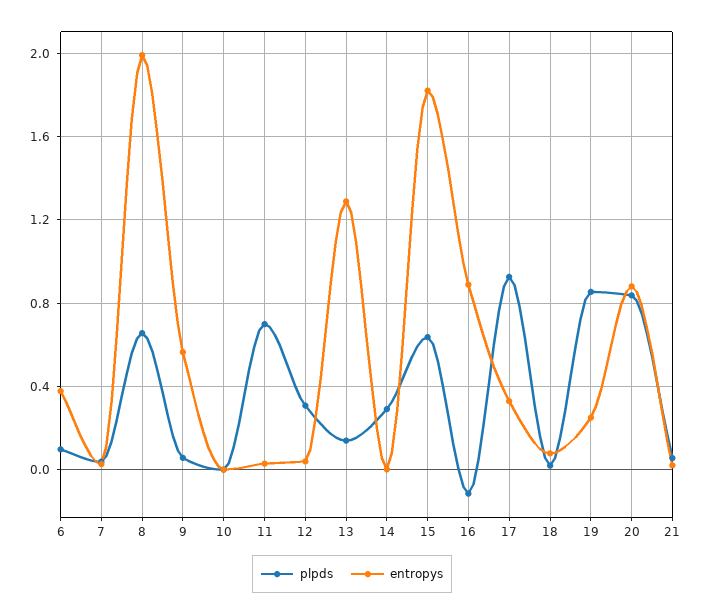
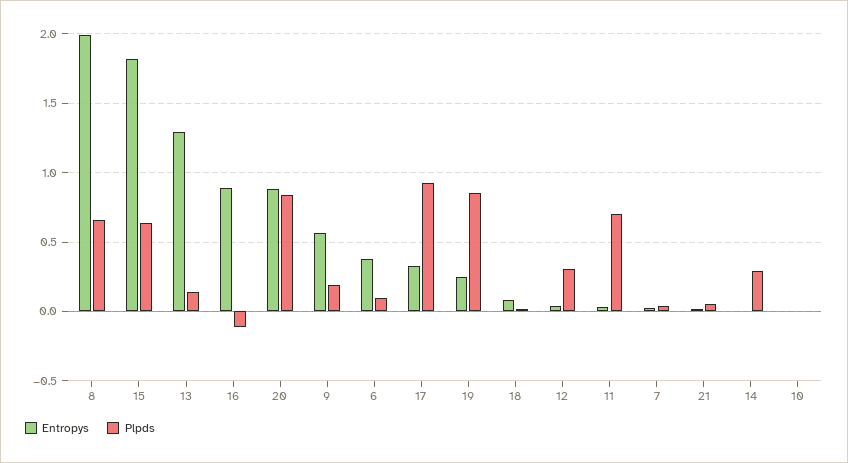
  {
    "plpds": {
      "6": 0.1,
      "7": 0.05,
      "8": 0.65,
-     "9": 0.05,
+     "9": 0.2,
      "10": 0,
      "11": 0.7,
      "12": 0.3,
      "13": 0.15,
      "14": 0.3,
      "15": 0.65,
      "16": -0.1,
      "17": 0.95,
      "18": 0,
      "19": 0.85,
      "20": 0.85,
      "21": 0.05
    },
    "entropys": {
      "6": 0.4,
      "7": 0.05,
      "8": 2,
      "9": 0.55,
      "10": 0,
      "11": 0.05,
      "12": 0.05,
      "13": 1.3,
      "14": 0,
      "15": 1.8,
      "16": 0.9,
      "17": 0.35,
      "18": 0.1,
      "19": 0.25,
      "20": 0.9,
      "21": 0
    }
  }

